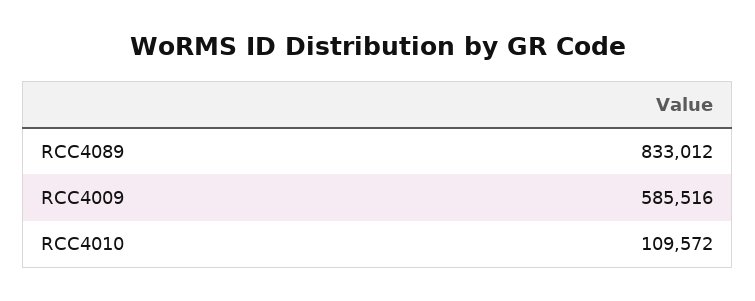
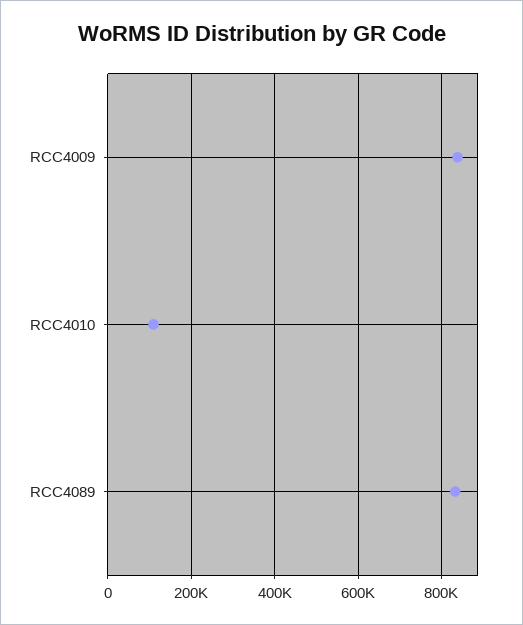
  {
    "RCC4089": 833012,
-   "RCC4009": 585516,
+   "RCC4009": 840000,
    "RCC4010": 109572
  }

